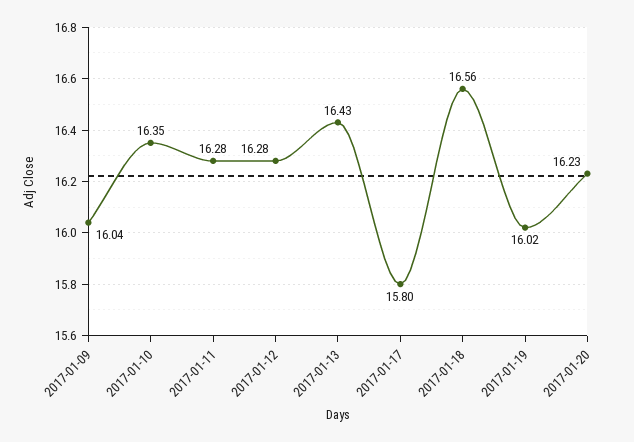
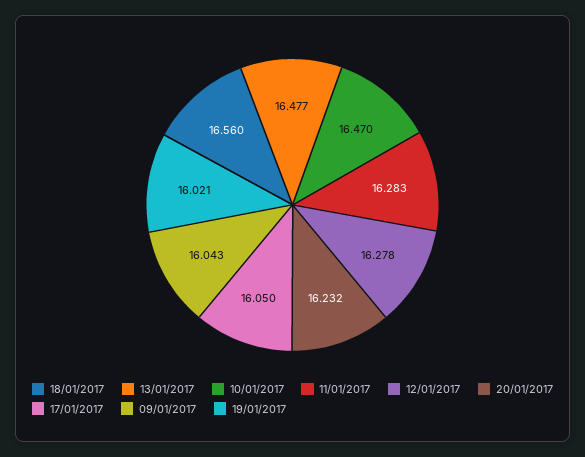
  {
    "2017-01-09": 16.043,
-   "2017-01-10": 16.35,
+   "2017-01-10": 16.47,
    "2017-01-11": 16.283,
    "2017-01-12": 16.278,
-   "2017-01-13": 16.43,
+   "2017-01-13": 16.477,
-   "2017-01-17": 15.8,
+   "2017-01-17": 16.05,
    "2017-01-18": 16.56,
    "2017-01-19": 16.021,
    "2017-01-20": 16.232
  }

